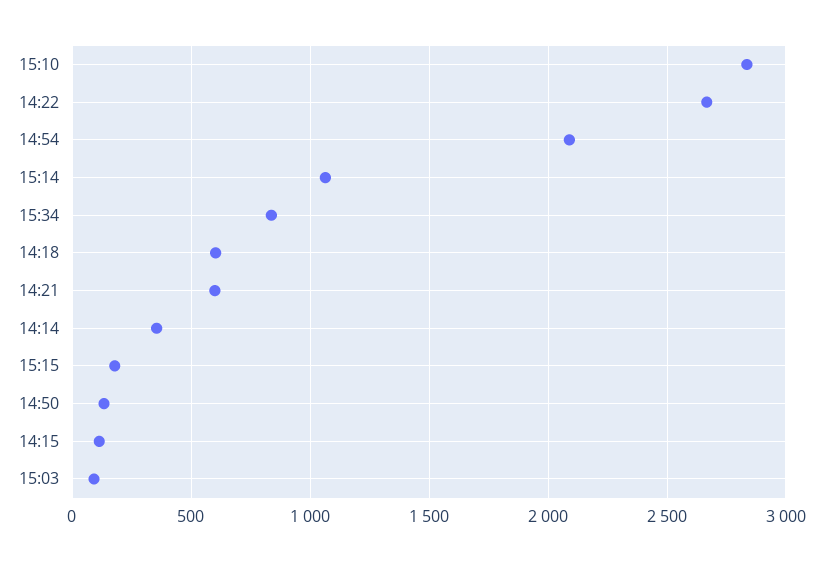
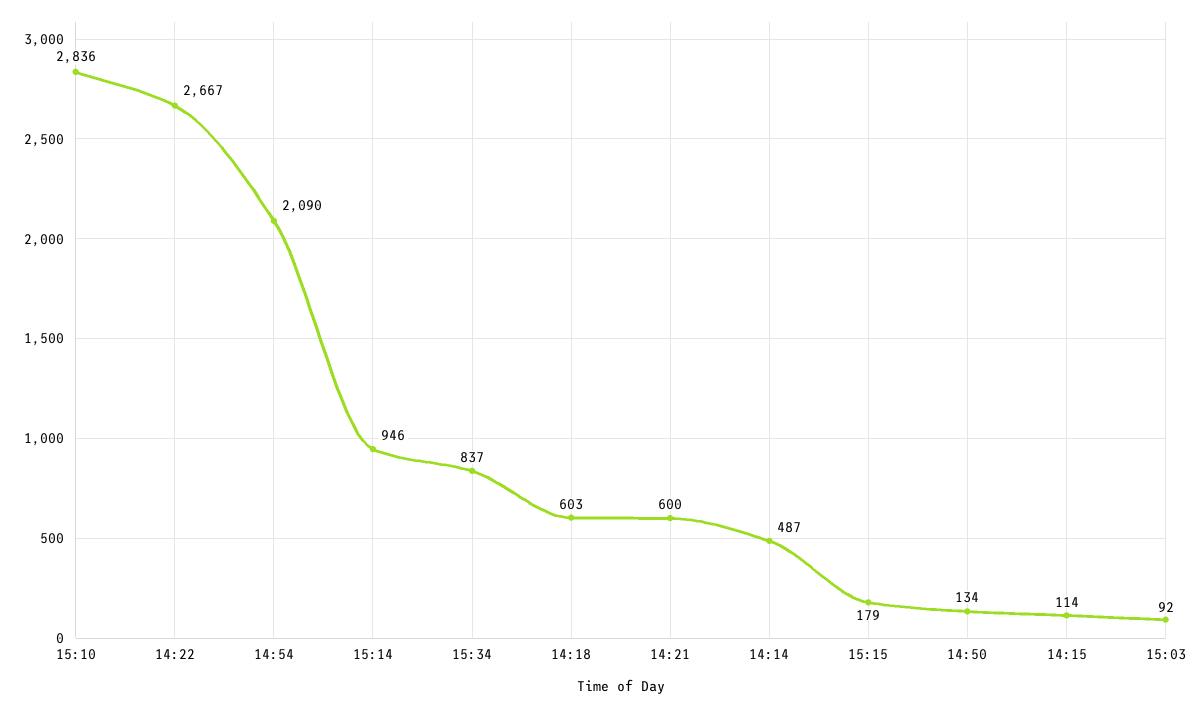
  {
    "15:10": 2836,
    "14:22": 2667,
    "14:54": 2090,
-   "15:14": 1050,
+   "15:14": 946,
    "15:34": 837,
    "14:18": 603,
    "14:21": 600,
-   "14:14": 350,
+   "14:14": 487,
    "15:15": 179,
    "14:50": 134,
    "14:15": 114,
    "15:03": 92
  }

